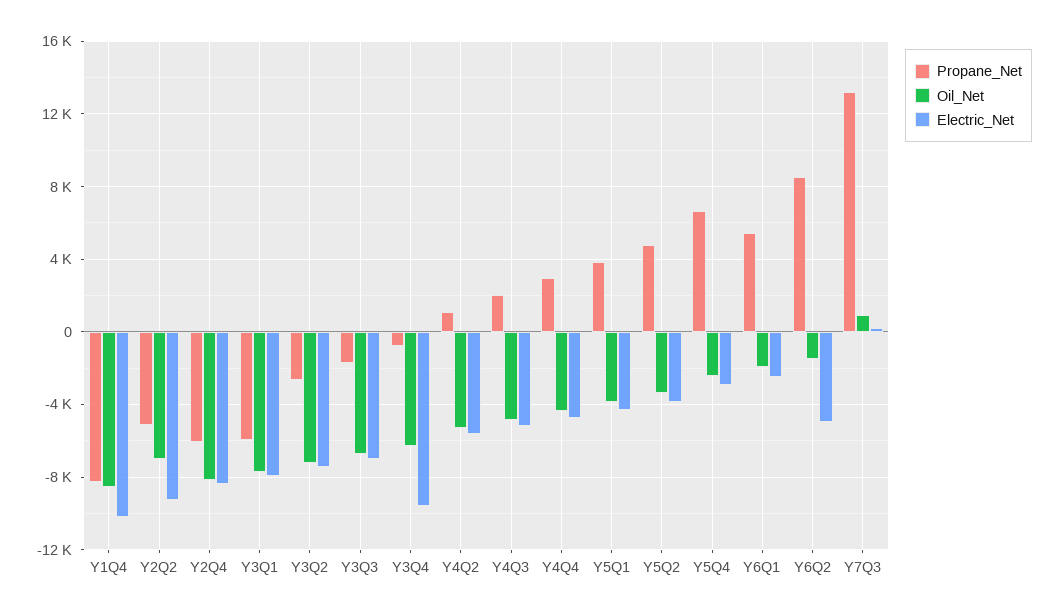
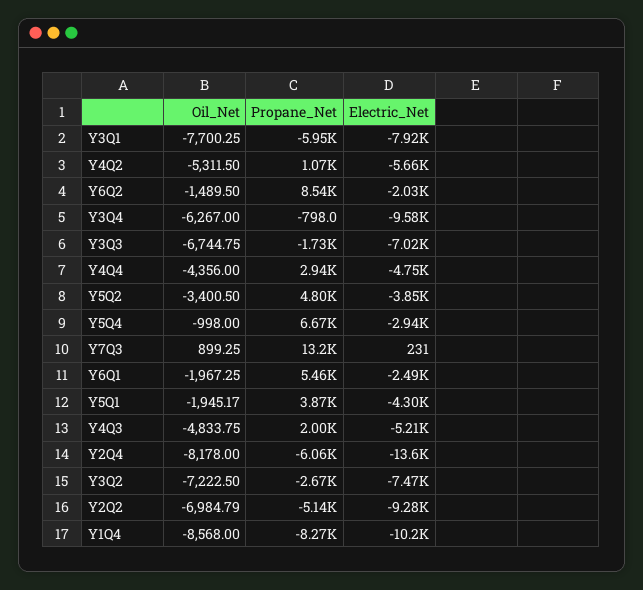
  {
    "Propane_Net": {
      "Y1Q4": -8270,
      "Y2Q2": -5140,
      "Y2Q4": -6060,
      "Y3Q1": -5950,
      "Y3Q2": -2670,
      "Y3Q3": -1730,
      "Y3Q4": -798,
      "Y4Q2": 1070,
      "Y4Q3": 2000,
      "Y4Q4": 2940,
      "Y5Q1": 3870,
      "Y5Q2": 4800,
      "Y5Q4": 6670,
      "Y6Q1": 5460,
      "Y6Q2": 8540,
      "Y7Q3": 13200
    },
    "Oil_Net": {
      "Y1Q4": -8568,
      "Y2Q2": -6984.79,
      "Y2Q4": -8178,
      "Y3Q1": -7700.25,
      "Y3Q2": -7222.5,
      "Y3Q3": -6744.75,
      "Y3Q4": -6267,
      "Y4Q2": -5311.5,
      "Y4Q3": -4833.75,
      "Y4Q4": -4356,
-     "Y5Q1": -4000,
+     "Y5Q1": -1945.17,
      "Y5Q2": -3400.5,
-     "Y5Q4": -2500,
+     "Y5Q4": -998,
      "Y6Q1": -1967.25,
      "Y6Q2": -1489.5,
      "Y7Q3": 899.25
    },
    "Electric_Net": {
      "Y1Q4": -10200,
      "Y2Q2": -9280,
-     "Y2Q4": -8500,
+     "Y2Q4": -13600,
      "Y3Q1": -7920,
      "Y3Q2": -7470,
      "Y3Q3": -7020,
      "Y3Q4": -9580,
      "Y4Q2": -5660,
      "Y4Q3": -5210,
      "Y4Q4": -4750,
      "Y5Q1": -4300,
      "Y5Q2": -3850,
      "Y5Q4": -2940,
      "Y6Q1": -2490,
-     "Y6Q2": -5000,
+     "Y6Q2": -2030,
      "Y7Q3": 231
    }
  }

